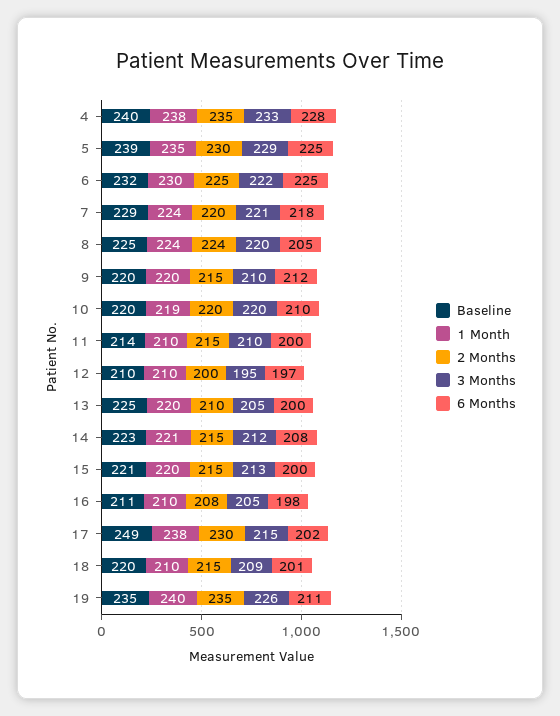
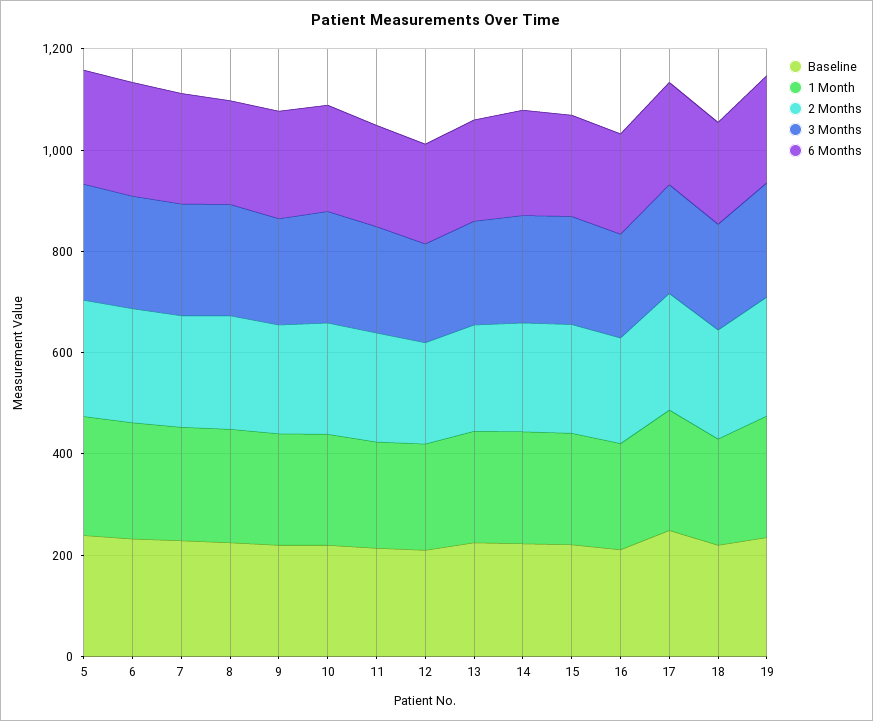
  {
    "Baseline": {
-     "4": 240,
      "5": 239,
      "6": 232,
      "7": 229,
      "8": 225,
      "9": 220,
      "10": 220,
      "11": 214,
      "12": 210,
      "13": 225,
      "14": 223,
      "15": 221,
      "16": 211,
      "17": 249,
      "18": 220,
      "19": 235
    },
    "1 Month": {
-     "4": 238,
      "5": 235,
      "6": 230,
      "7": 224,
      "8": 224,
      "9": 220,
      "10": 219,
      "11": 210,
      "12": 210,
      "13": 220,
      "14": 221,
      "15": 220,
      "16": 210,
      "17": 238,
      "18": 210,
      "19": 240
    },
    "2 Months": {
-     "4": 235,
      "5": 230,
      "6": 225,
      "7": 220,
      "8": 224,
      "9": 215,
      "10": 220,
      "11": 215,
      "12": 200,
      "13": 210,
      "14": 215,
      "15": 215,
      "16": 208,
      "17": 230,
      "18": 215,
      "19": 235
    },
    "3 Months": {
-     "4": 233,
      "5": 229,
      "6": 222,
      "7": 221,
      "8": 220,
      "9": 210,
      "10": 220,
      "11": 210,
      "12": 195,
      "13": 205,
      "14": 212,
      "15": 213,
      "16": 205,
      "17": 215,
      "18": 209,
      "19": 226
    },
    "6 Months": {
-     "4": 228,
      "5": 225,
      "6": 225,
      "7": 218,
      "8": 205,
      "9": 212,
      "10": 210,
      "11": 200,
      "12": 197,
      "13": 200,
      "14": 208,
      "15": 200,
      "16": 198,
      "17": 202,
      "18": 201,
      "19": 211
    }
  }

